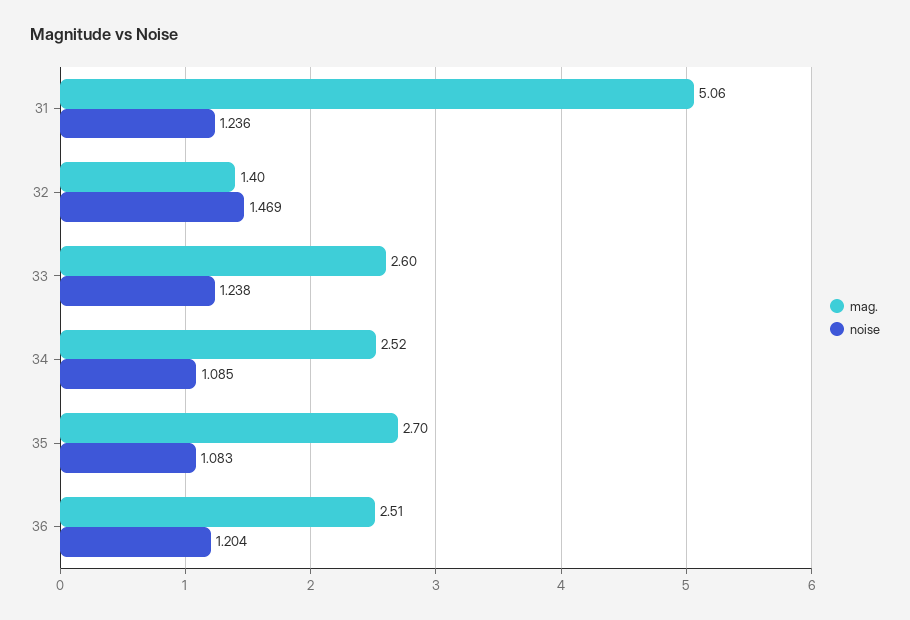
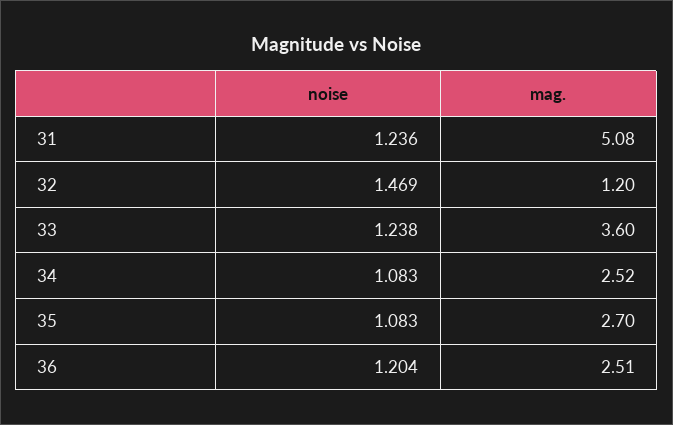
  {
    "mag.": {
-     "31": 5.06,
+     "31": 5.08,
-     "32": 1.4,
+     "32": 1.2,
-     "33": 2.6,
+     "33": 3.6,
      "34": 2.52,
      "35": 2.7,
      "36": 2.51
    },
    "noise": {
      "31": 1.236,
      "32": 1.469,
      "33": 1.238,
-     "34": 1.085,
+     "34": 1.083,
      "35": 1.083,
      "36": 1.204
    }
  }

